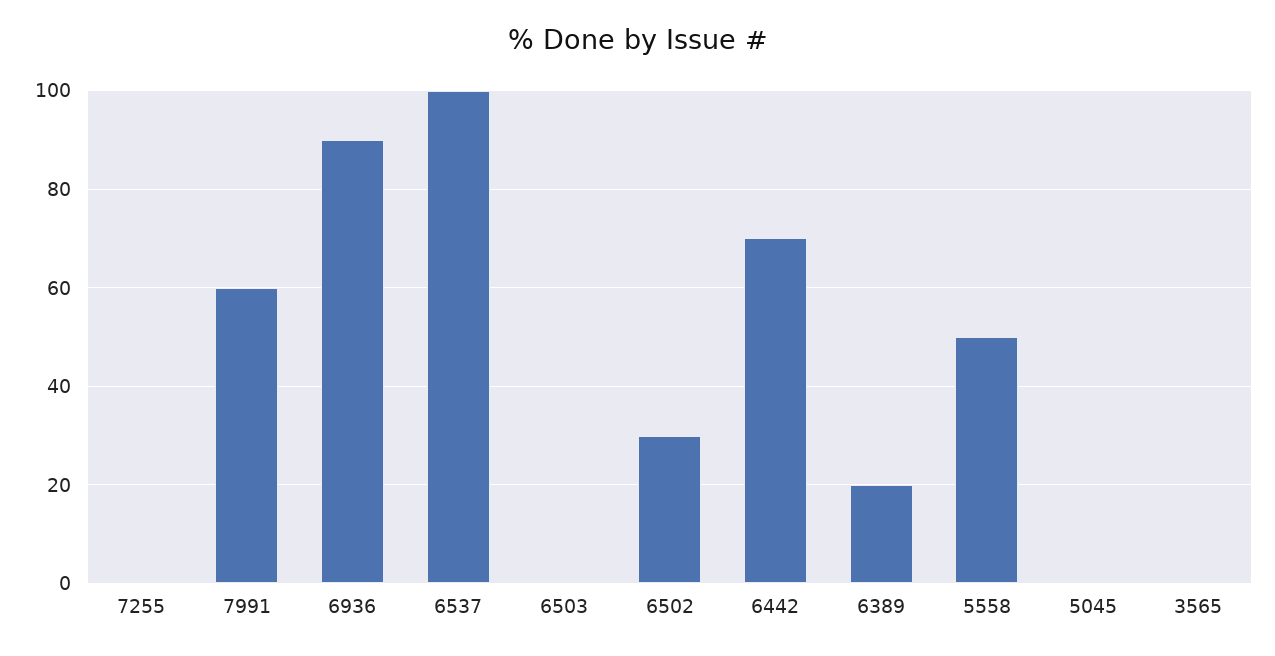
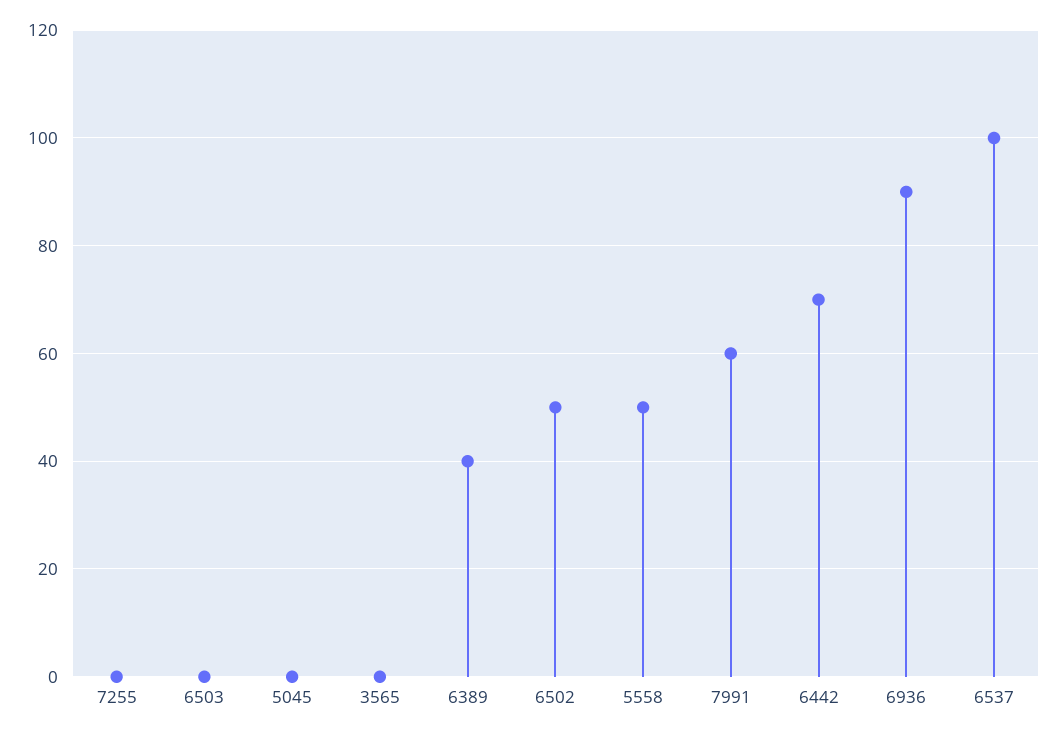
  {
    "7255": 0,
    "7991": 60,
    "6936": 90,
    "6537": 100,
    "6503": 0,
-   "6502": 30,
+   "6502": 50,
    "6442": 70,
-   "6389": 20,
+   "6389": 40,
    "5558": 50,
    "5045": 0,
    "3565": 0
  }

